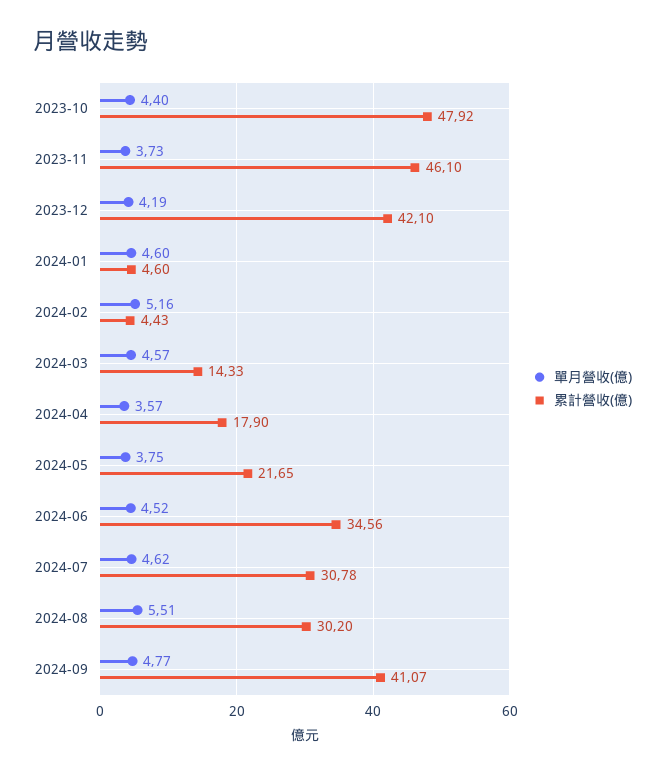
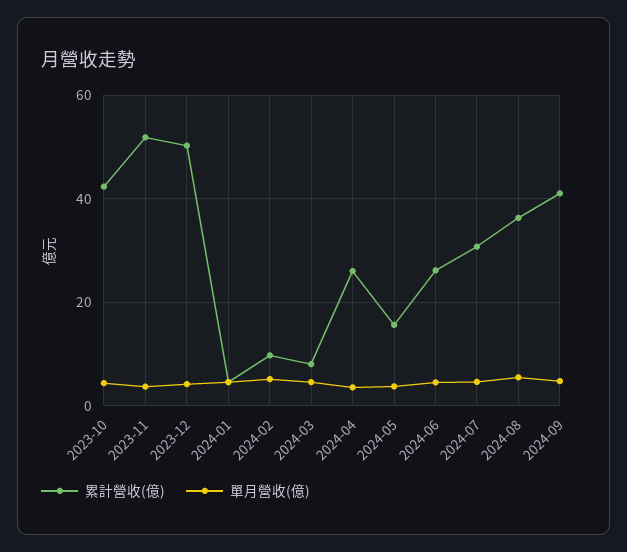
  {
    "單月營收(億)": {
      "2023-10": 4.4,
      "2023-11": 3.73,
      "2023-12": 4.19,
      "2024-01": 4.6,
      "2024-02": 5.16,
      "2024-03": 4.57,
      "2024-04": 3.57,
      "2024-05": 3.75,
      "2024-06": 4.52,
      "2024-07": 4.62,
      "2024-08": 5.51,
      "2024-09": 4.77
    },
    "累計營收(億)": {
-     "2023-10": 47.92,
+     "2023-10": 42,
-     "2023-11": 46.1,
+     "2023-11": 52,
-     "2023-12": 42.1,
+     "2023-12": 50,
      "2024-01": 4.6,
-     "2024-02": 4.43,
+     "2024-02": 10,
-     "2024-03": 14.33,
+     "2024-03": 8,
-     "2024-04": 17.9,
+     "2024-04": 26,
-     "2024-05": 21.65,
+     "2024-05": 16,
-     "2024-06": 34.56,
+     "2024-06": 26,
      "2024-07": 30.78,
-     "2024-08": 30.2,
+     "2024-08": 36,
      "2024-09": 41.07
    }
  }

